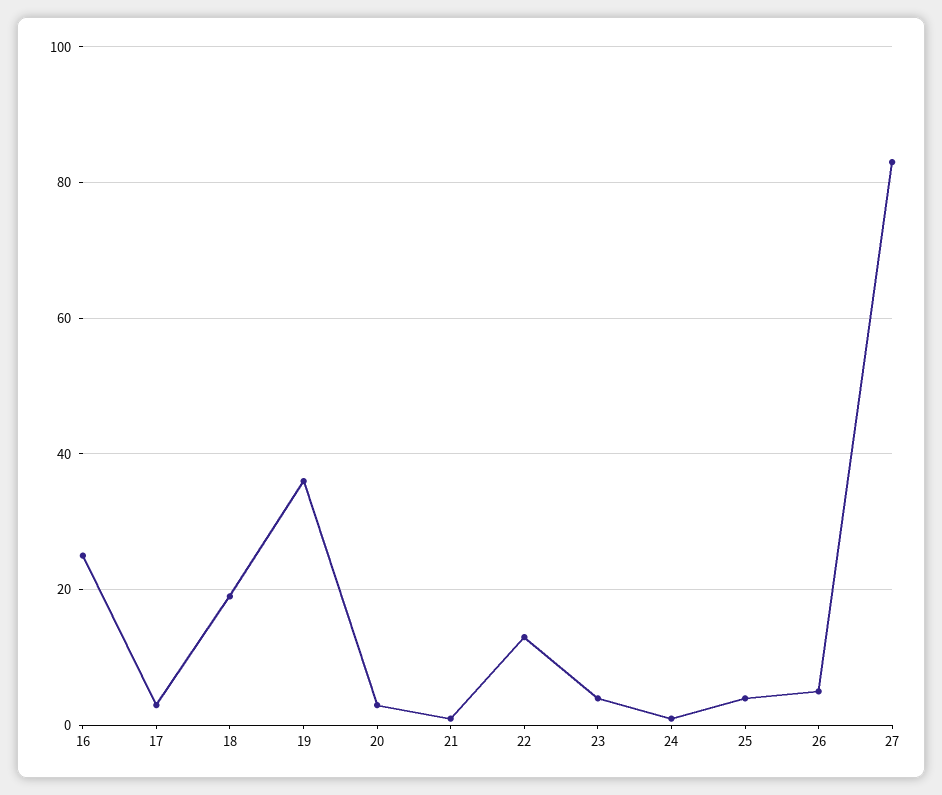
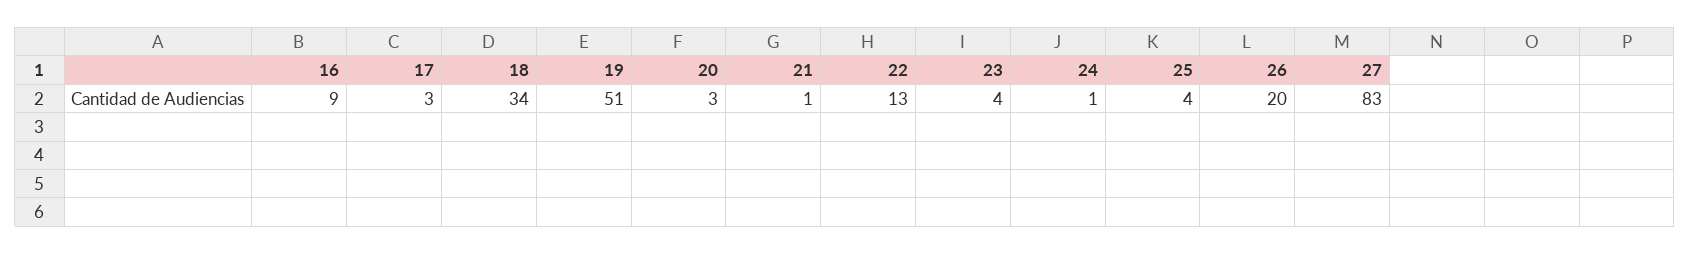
  {
-   "16": 25,
+   "16": 9,
    "17": 3,
-   "18": 20,
+   "18": 34,
-   "19": 35,
+   "19": 51,
    "20": 3,
    "21": 1,
    "22": 13,
    "23": 4,
    "24": 1,
    "25": 4,
-   "26": 5,
+   "26": 20,
    "27": 83
  }

